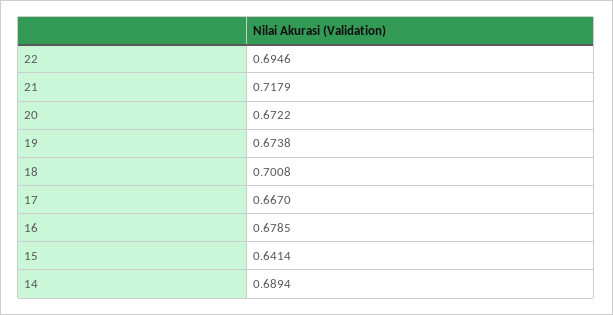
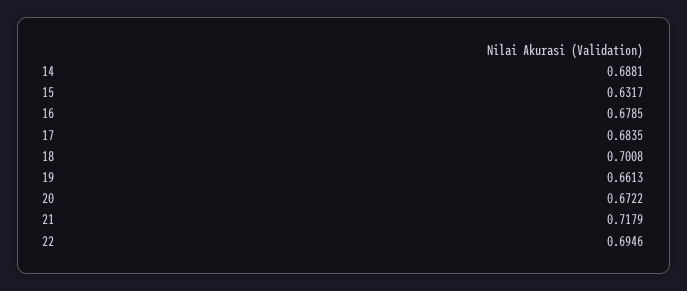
  {
    "22": 0.6946,
    "21": 0.7179,
    "20": 0.6722,
-   "19": 0.6738,
+   "19": 0.6613,
    "18": 0.7008,
-   "17": 0.667,
+   "17": 0.6835,
    "16": 0.6785,
-   "15": 0.6414,
+   "15": 0.6317,
-   "14": 0.6894
+   "14": 0.6881
  }

